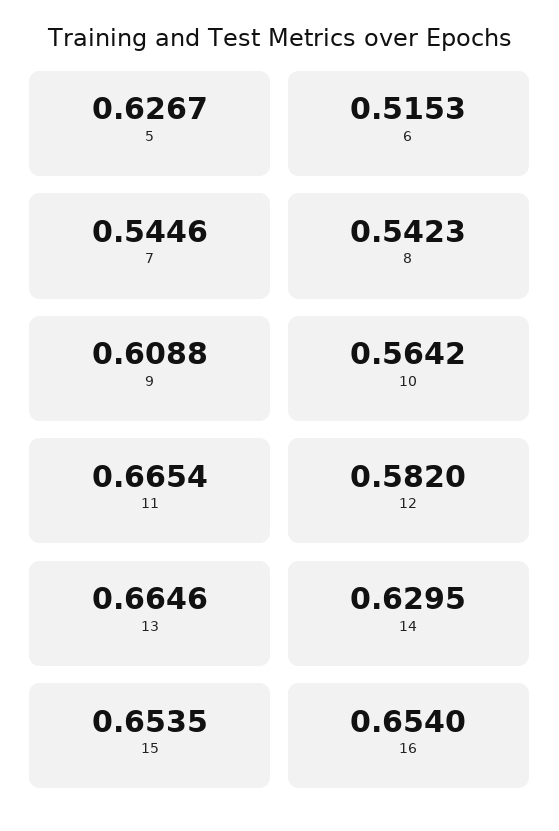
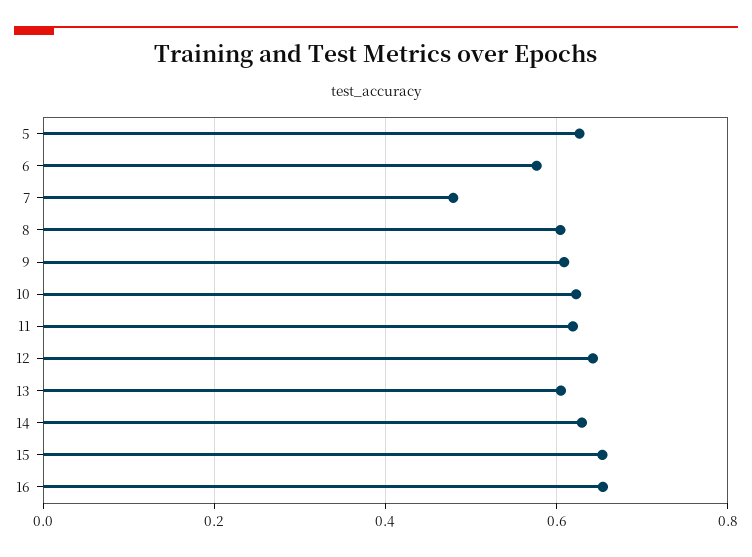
  {
    "5": 0.6267,
-   "6": 0.5153,
+   "6": 0.58,
-   "7": 0.5446,
+   "7": 0.48,
-   "8": 0.5423,
+   "8": 0.6,
    "9": 0.6088,
-   "10": 0.5642,
+   "10": 0.62,
-   "11": 0.6654,
+   "11": 0.62,
-   "12": 0.582,
+   "12": 0.64,
-   "13": 0.6646,
+   "13": 0.6,
    "14": 0.6295,
    "15": 0.6535,
    "16": 0.654
  }

